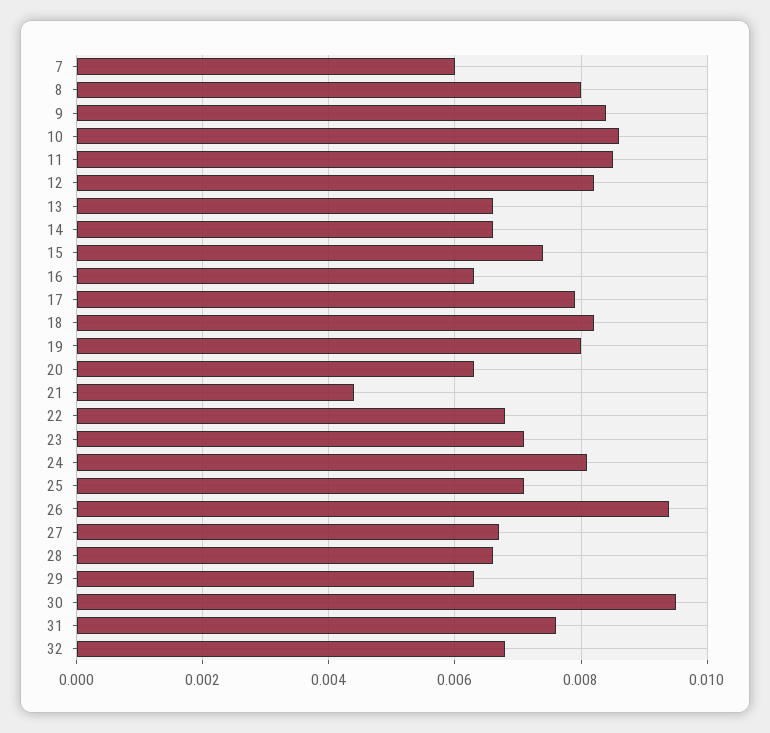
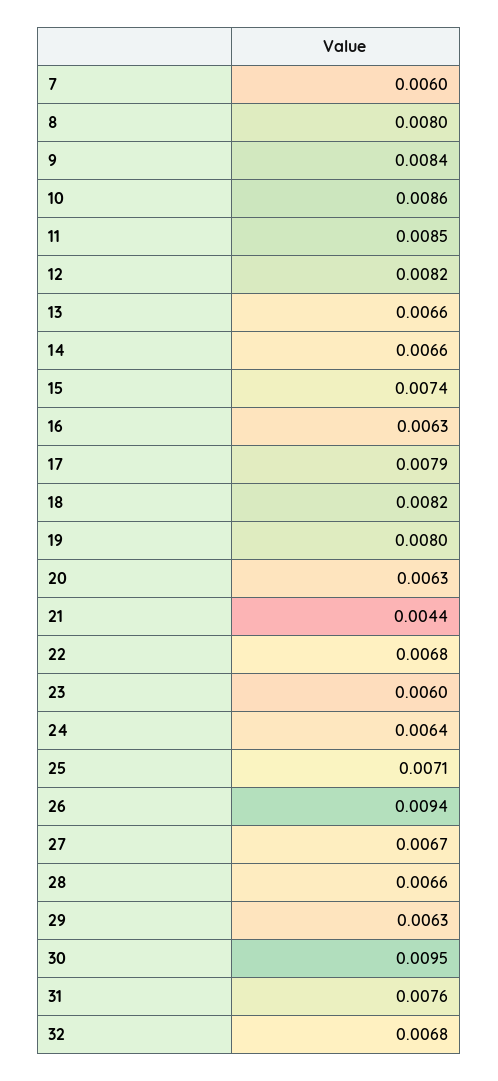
  {
    "7": 0.006,
    "8": 0.008,
    "9": 0.0084,
    "10": 0.0086,
    "11": 0.0085,
    "12": 0.0082,
    "13": 0.0066,
    "14": 0.0066,
    "15": 0.0074,
    "16": 0.0063,
    "17": 0.0079,
    "18": 0.0082,
    "19": 0.008,
    "20": 0.0063,
    "21": 0.0044,
    "22": 0.0068,
-   "23": 0.007,
+   "23": 0.006,
-   "24": 0.008,
+   "24": 0.0064,
    "25": 0.0071,
    "26": 0.0094,
    "27": 0.0067,
    "28": 0.0066,
    "29": 0.0063,
    "30": 0.0095,
    "31": 0.0076,
    "32": 0.0068
  }

